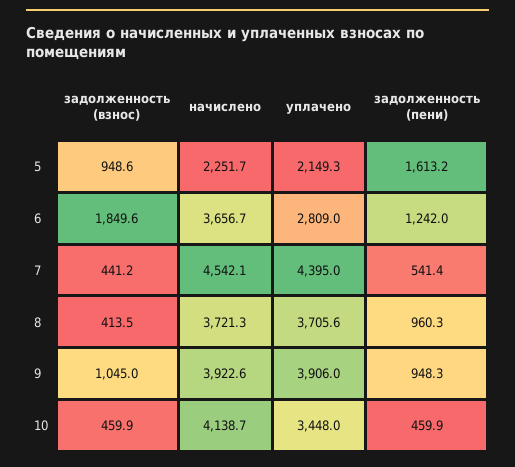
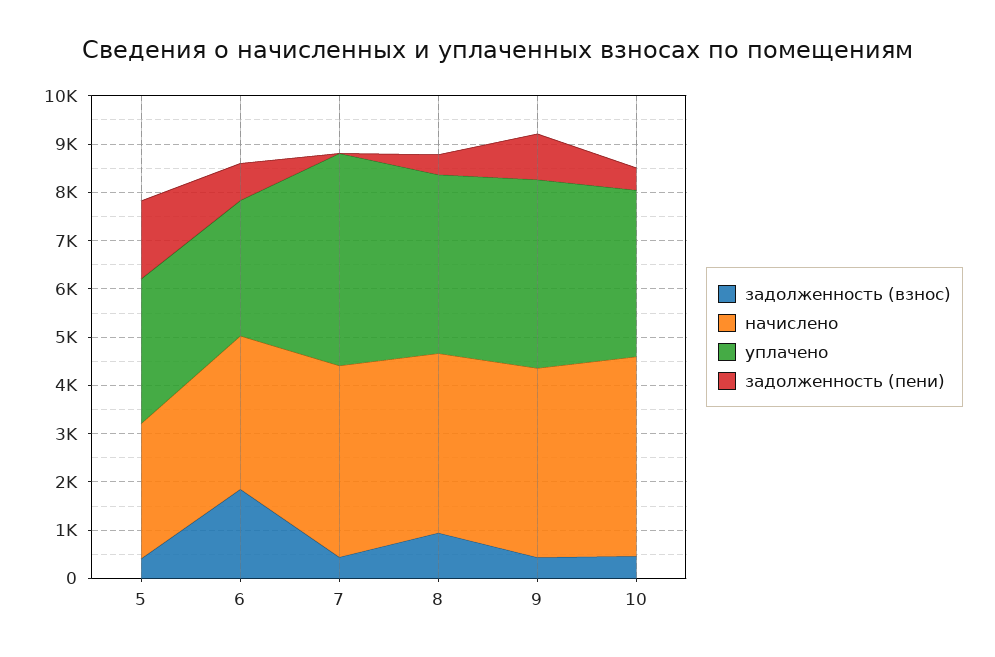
  {
    "задолженность (взнос)": {
-     "5": 948.6,
+     "5": 400,
      "6": 1849.6,
      "7": 441.2,
-     "8": 413.5,
+     "8": 1000,
-     "9": 1045,
+     "9": 400,
      "10": 459.9
    },
    "начислено": {
-     "5": 2251.7,
+     "5": 2800,
-     "6": 3656.7,
+     "6": 3200,
-     "7": 4542.1,
+     "7": 4000,
      "8": 3721.3,
      "9": 3922.6,
      "10": 4138.7
    },
    "уплачено": {
-     "5": 2149.3,
+     "5": 3000,
      "6": 2809,
      "7": 4395,
      "8": 3705.6,
      "9": 3906,
      "10": 3448
    },
    "задолженность (пени)": {
      "5": 1613.2,
-     "6": 1242,
+     "6": 800,
-     "7": 541.4,
+     "7": 0,
-     "8": 960.3,
+     "8": 400,
      "9": 948.3,
      "10": 459.9
    }
  }

